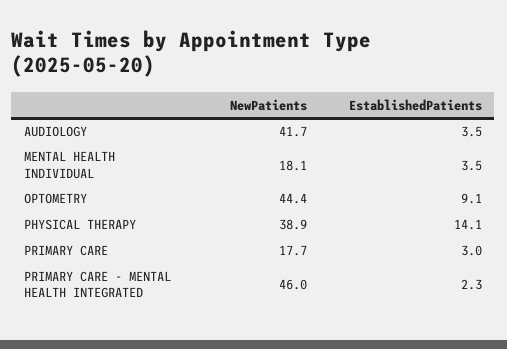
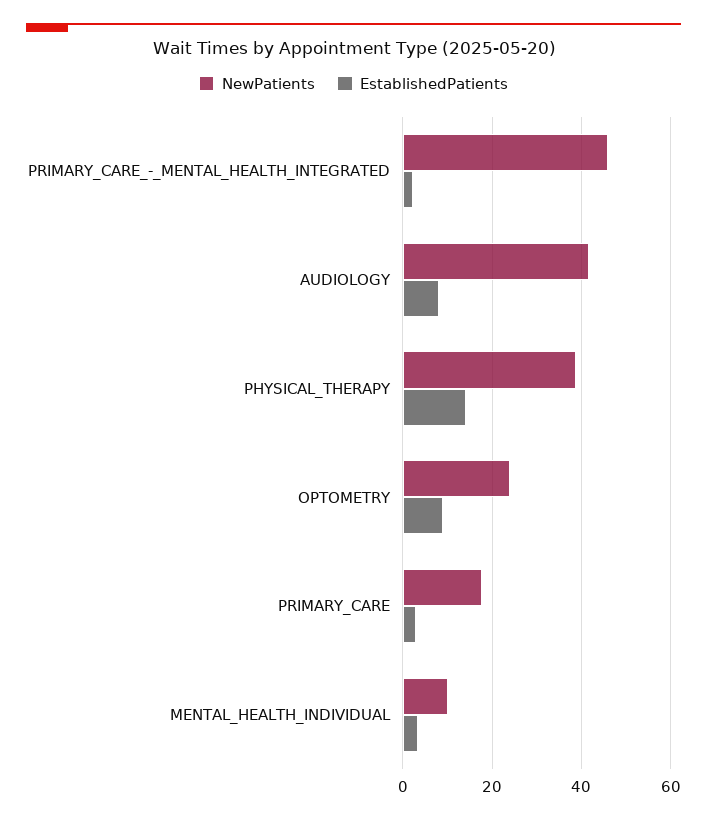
  {
    "NewPatients": {
      "AUDIOLOGY": 41.7,
-     "MENTAL HEALTH INDIVIDUAL": 18.1,
+     "MENTAL HEALTH INDIVIDUAL": 10,
-     "OPTOMETRY": 44.4,
+     "OPTOMETRY": 24,
      "PHYSICAL THERAPY": 38.9,
      "PRIMARY CARE": 17.7,
      "PRIMARY CARE - MENTAL HEALTH INTEGRATED": 46
    },
    "EstablishedPatients": {
-     "AUDIOLOGY": 3.5,
+     "AUDIOLOGY": 8,
      "MENTAL HEALTH INDIVIDUAL": 3.5,
      "OPTOMETRY": 9.1,
      "PHYSICAL THERAPY": 14.1,
      "PRIMARY CARE": 3,
      "PRIMARY CARE - MENTAL HEALTH INTEGRATED": 2.3
    }
  }

